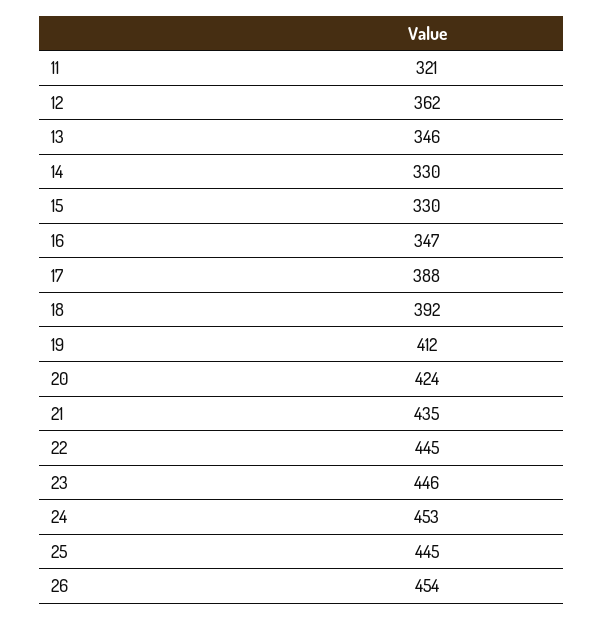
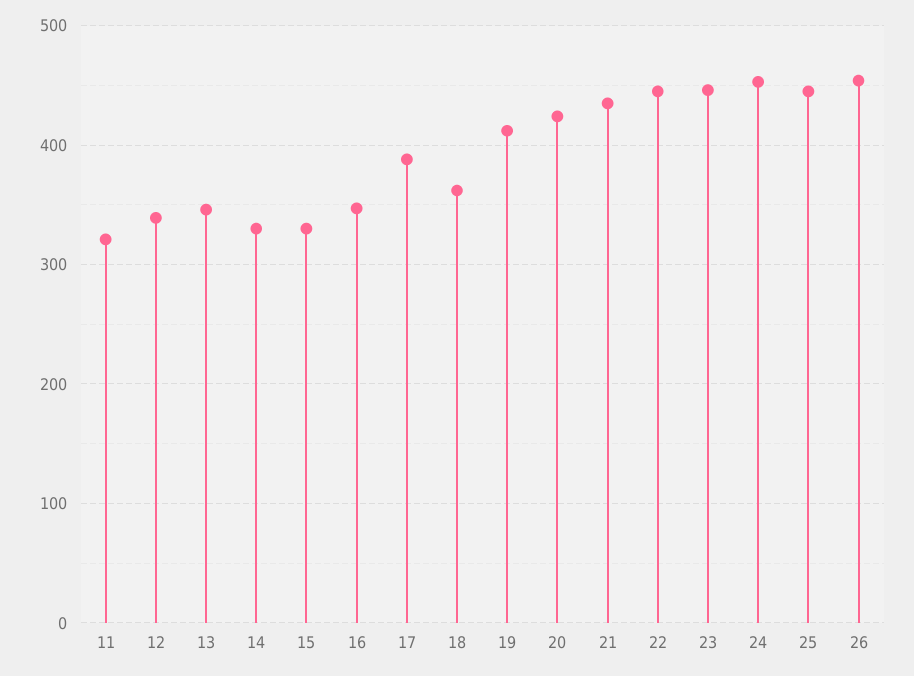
  {
    "11": 321,
-   "12": 362,
+   "12": 340,
    "13": 346,
    "14": 330,
    "15": 330,
    "16": 347,
    "17": 388,
-   "18": 392,
+   "18": 360,
    "19": 412,
    "20": 424,
    "21": 435,
    "22": 445,
    "23": 446,
    "24": 453,
    "25": 445,
    "26": 454
  }

